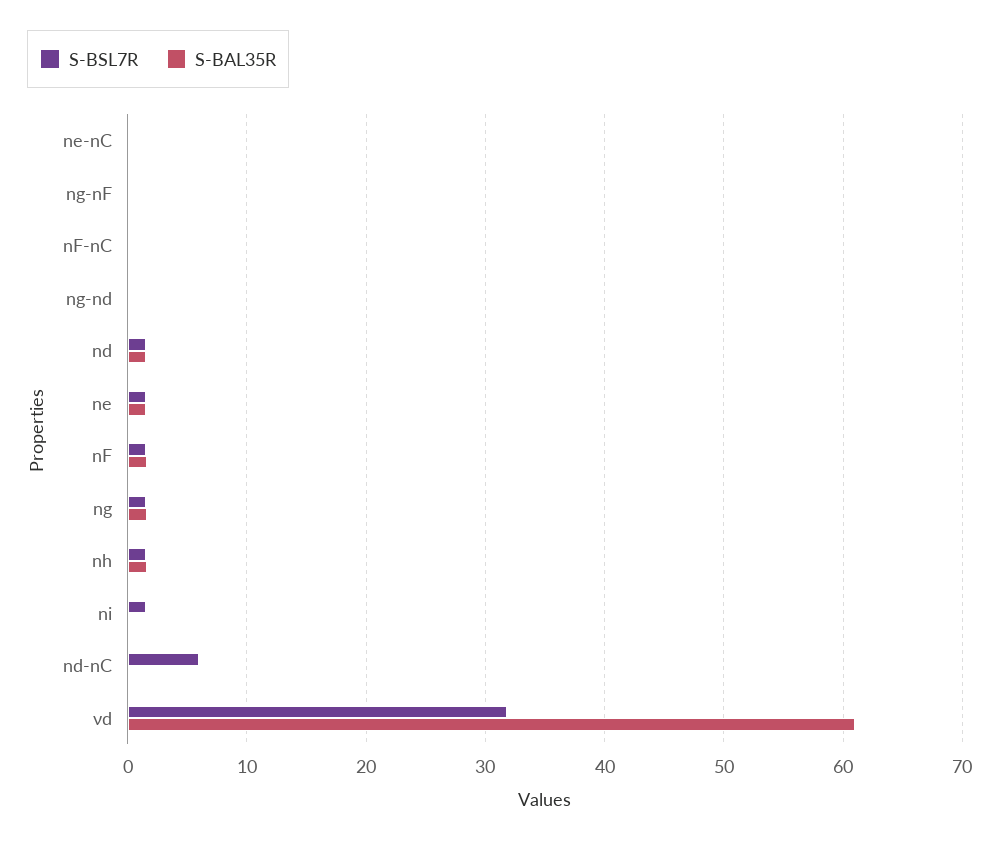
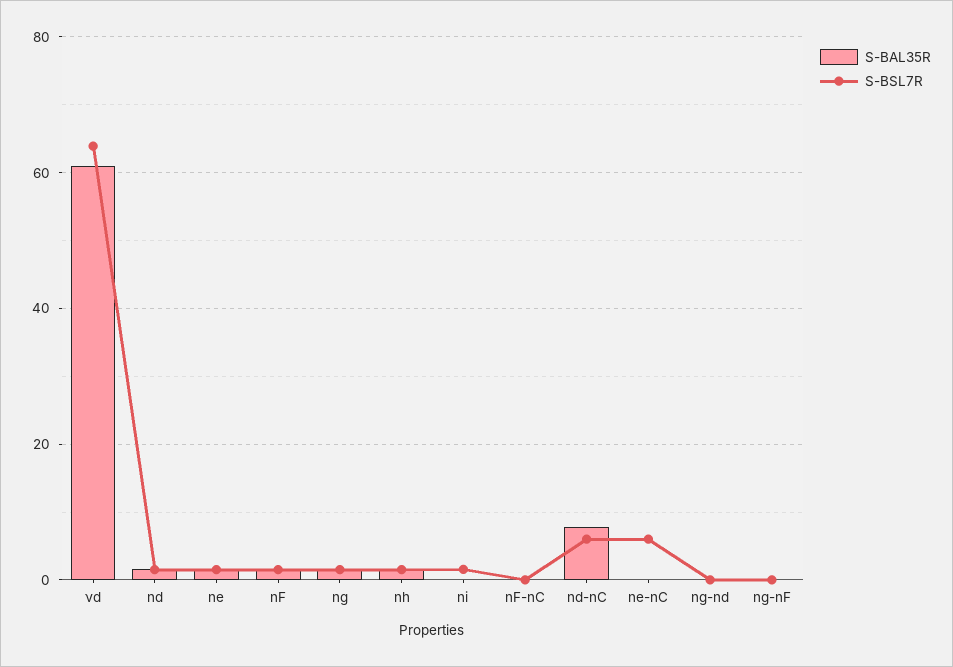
  {
    "S-BSL7R": {
-     "ne-nC": 0,
+     "ne-nC": 6,
      "ng-nF": 0,
      "nF-nC": 0,
      "ng-nd": 0,
      "nd": 2,
      "ne": 2,
      "nF": 2,
      "ng": 2,
      "nh": 2,
      "ni": 2,
      "nd-nC": 6,
-     "νd": 32
+     "νd": 64
    },
    "S-BAL35R": {
      "ne-nC": 0,
      "ng-nF": 0,
      "nF-nC": 0,
      "ng-nd": 0,
      "nd": 2,
      "ne": 2,
      "nF": 2,
      "ng": 2,
      "nh": 2,
      "ni": 0,
-     "nd-nC": 0,
+     "nd-nC": 8,
      "νd": 61
    }
  }

